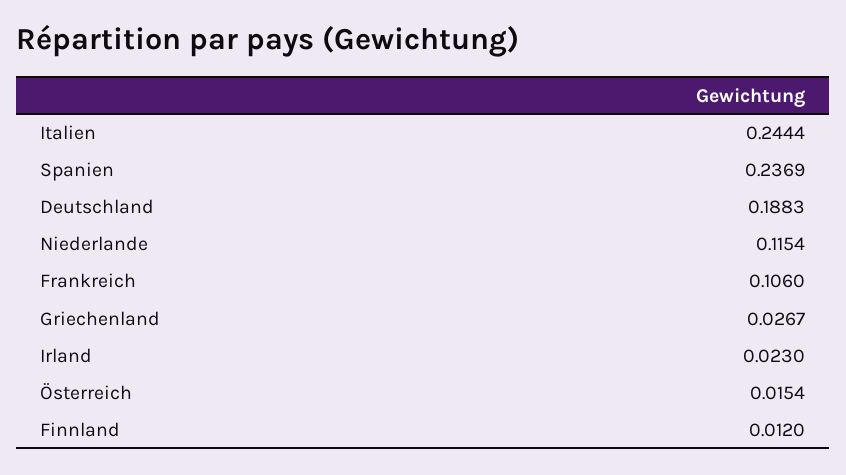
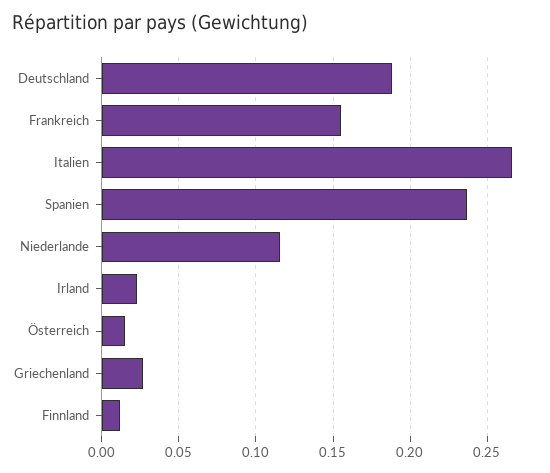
  {
-   "Italien": 0.2444,
+   "Italien": 0.265,
    "Spanien": 0.2369,
    "Deutschland": 0.1883,
    "Niederlande": 0.1154,
-   "Frankreich": 0.106,
+   "Frankreich": 0.155,
    "Griechenland": 0.0267,
    "Irland": 0.023,
    "Österreich": 0.0154,
    "Finnland": 0.012
  }

